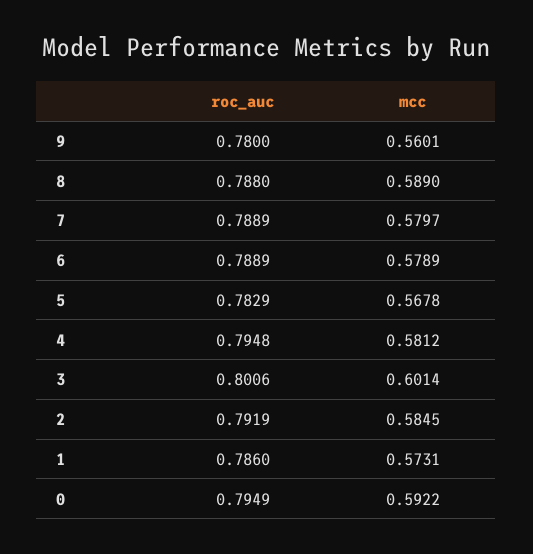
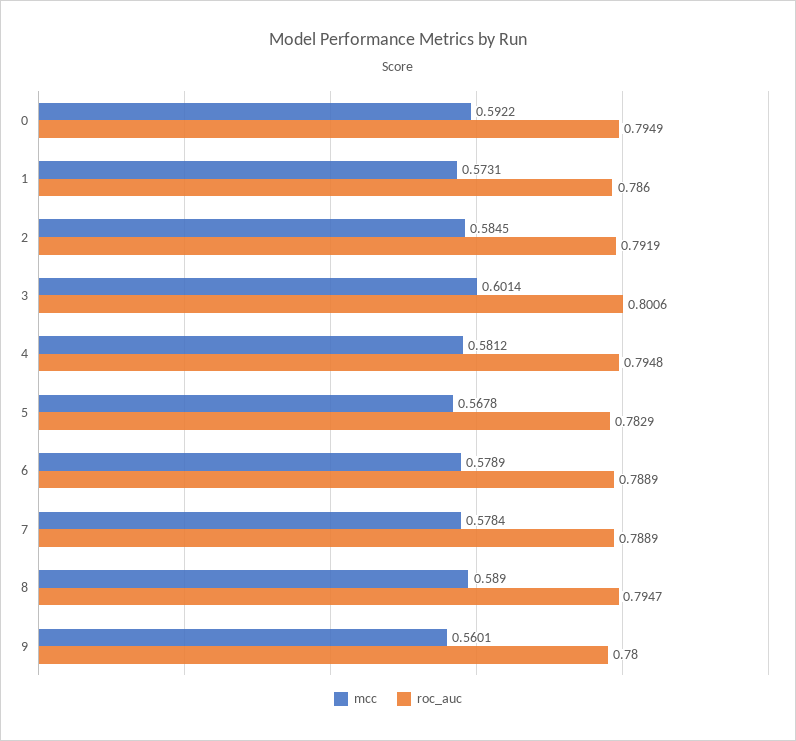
  {
    "roc_auc": {
      "9": 0.78,
-     "8": 0.788,
+     "8": 0.7947,
      "7": 0.7889,
      "6": 0.7889,
      "5": 0.7829,
      "4": 0.7948,
      "3": 0.8006,
      "2": 0.7919,
      "1": 0.786,
      "0": 0.7949
    },
    "mcc": {
      "9": 0.5601,
      "8": 0.589,
-     "7": 0.5797,
+     "7": 0.5784,
      "6": 0.5789,
      "5": 0.5678,
      "4": 0.5812,
      "3": 0.6014,
      "2": 0.5845,
      "1": 0.5731,
      "0": 0.5922
    }
  }

